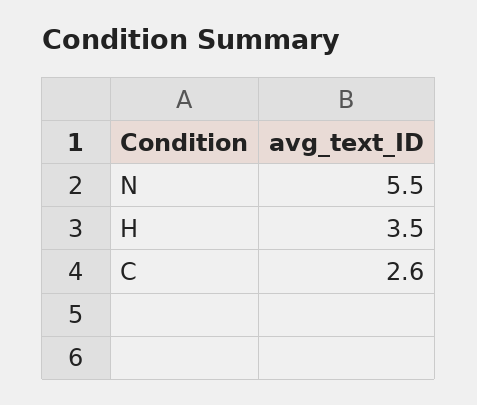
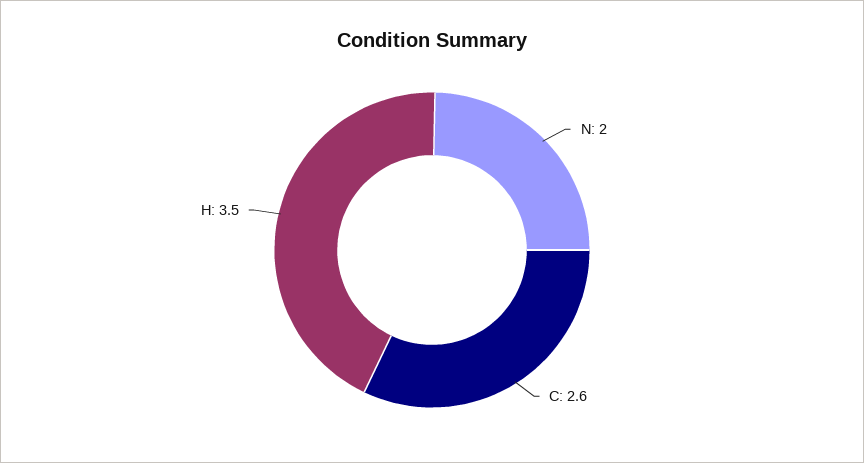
  {
-   "N": 5.5,
+   "N": 2,
    "H": 3.5,
    "C": 2.6
  }

